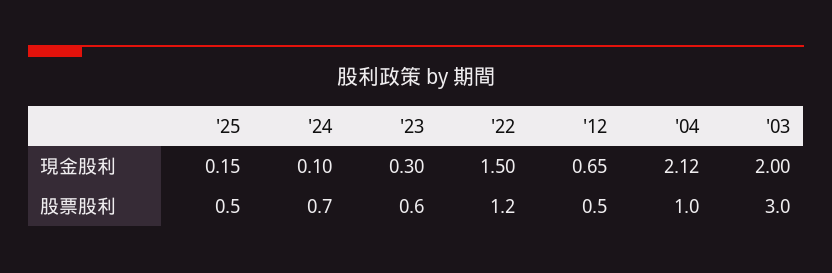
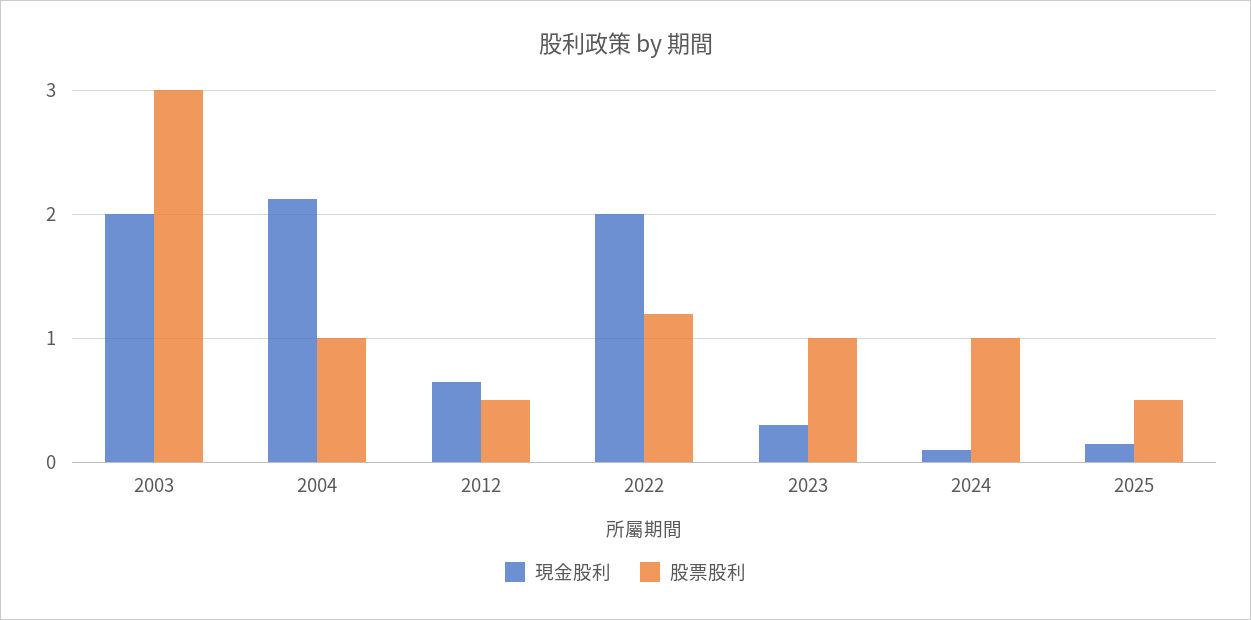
  {
    "現金股利": {
      "'25": 0.15,
      "'24": 0.1,
      "'23": 0.3,
-     "'22": 1.5,
+     "'22": 2,
      "'12": 0.65,
      "'04": 2.12,
      "'03": 2
    },
    "股票股利": {
      "'25": 0.5,
-     "'24": 0.7,
+     "'24": 1,
-     "'23": 0.6,
+     "'23": 1,
      "'22": 1.2,
      "'12": 0.5,
      "'04": 1,
      "'03": 3
    }
  }

